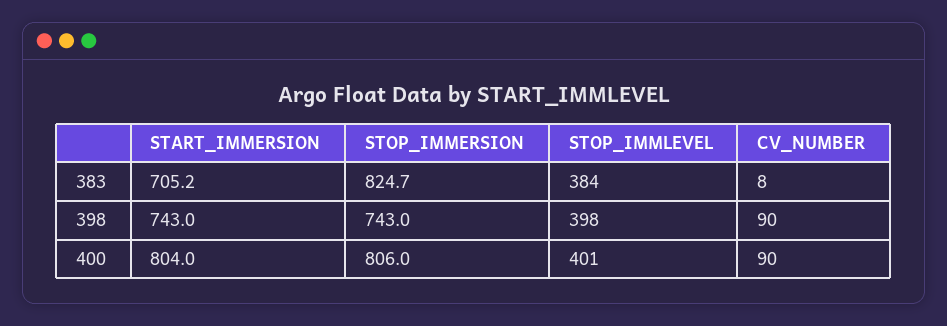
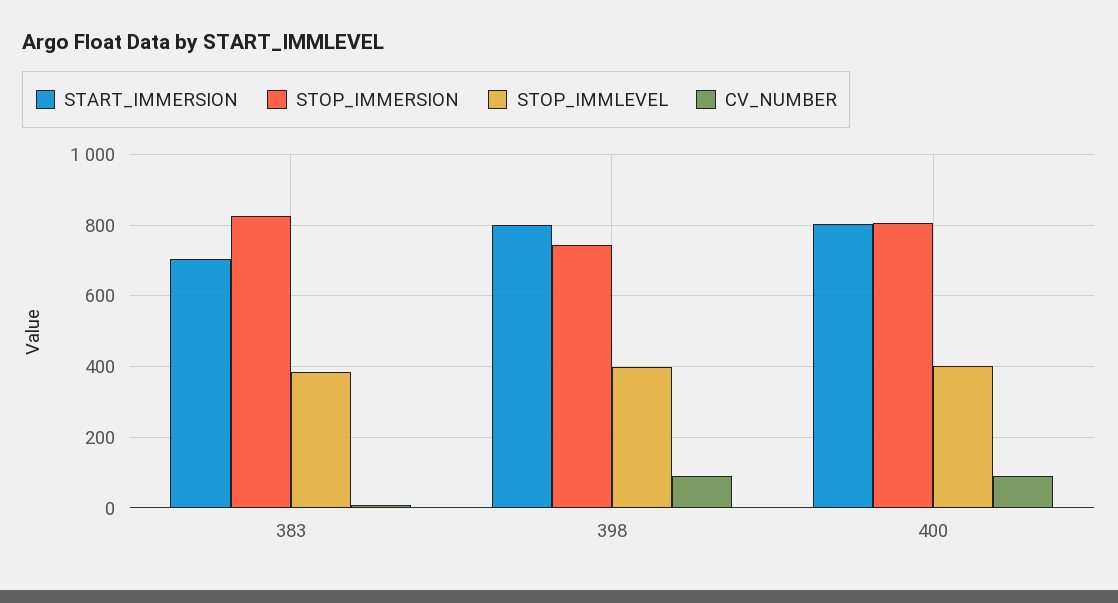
  {
    "START_IMMERSION": {
      "383": 705.2,
-     "398": 743,
+     "398": 800,
      "400": 804
    },
    "STOP_IMMERSION": {
      "383": 824.7,
      "398": 743,
      "400": 806
    },
    "STOP_IMMLEVEL": {
      "383": 384,
      "398": 398,
      "400": 401
    },
    "CV_NUMBER": {
      "383": 8,
      "398": 90,
      "400": 90
    }
  }

